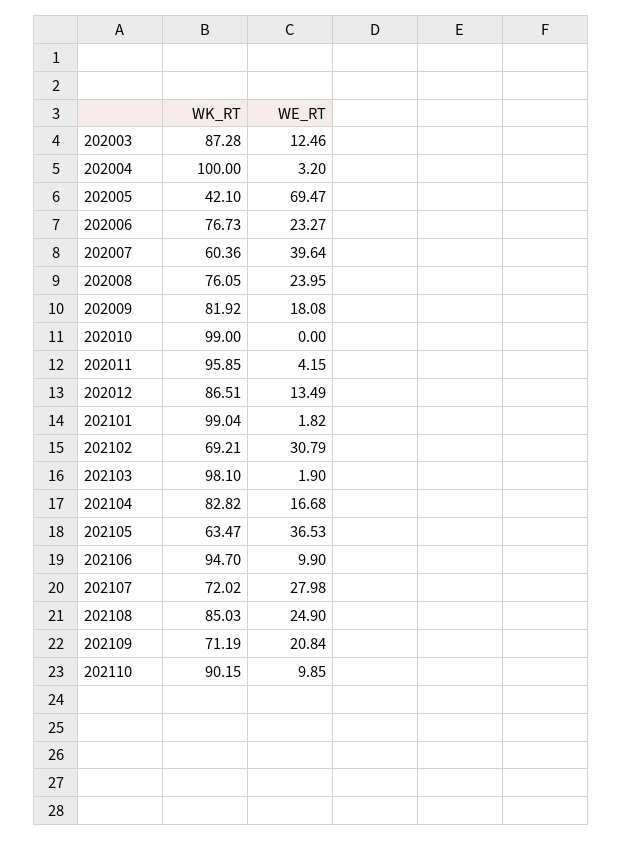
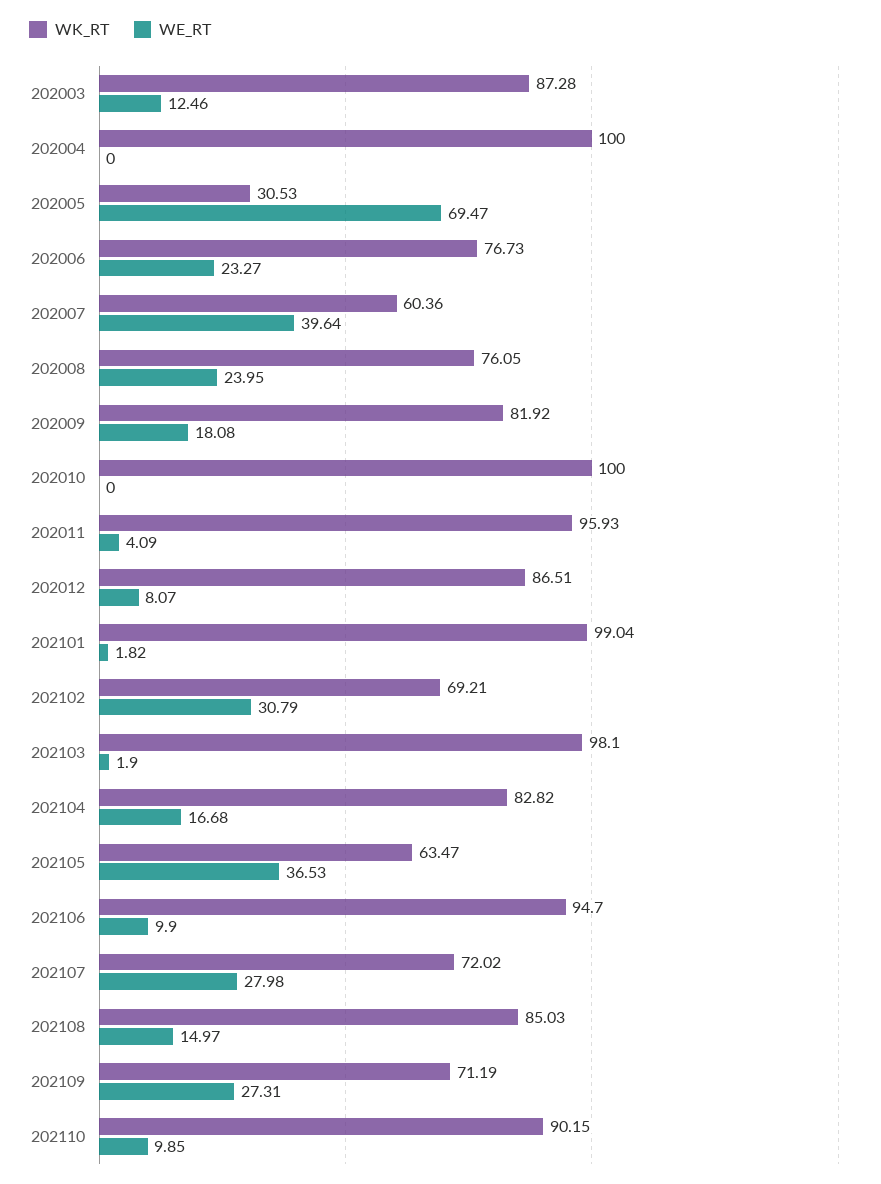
  {
    "WK_RT": {
      "202003": 87.28,
      "202004": 100,
-     "202005": 42.1,
+     "202005": 30.53,
      "202006": 76.73,
      "202007": 60.36,
      "202008": 76.05,
      "202009": 81.92,
-     "202010": 99,
+     "202010": 100,
-     "202011": 95.85,
+     "202011": 95.93,
      "202012": 86.51,
      "202101": 99.04,
      "202102": 69.21,
      "202103": 98.1,
      "202104": 82.82,
      "202105": 63.47,
      "202106": 94.7,
      "202107": 72.02,
      "202108": 85.03,
      "202109": 71.19,
      "202110": 90.15
    },
    "WE_RT": {
      "202003": 12.46,
-     "202004": 3.2,
+     "202004": 0,
      "202005": 69.47,
      "202006": 23.27,
      "202007": 39.64,
      "202008": 23.95,
      "202009": 18.08,
      "202010": 0,
-     "202011": 4.15,
+     "202011": 4.09,
-     "202012": 13.49,
+     "202012": 8.07,
      "202101": 1.82,
      "202102": 30.79,
      "202103": 1.9,
      "202104": 16.68,
      "202105": 36.53,
      "202106": 9.9,
      "202107": 27.98,
-     "202108": 24.9,
+     "202108": 14.97,
-     "202109": 20.84,
+     "202109": 27.31,
      "202110": 9.85
    }
  }

